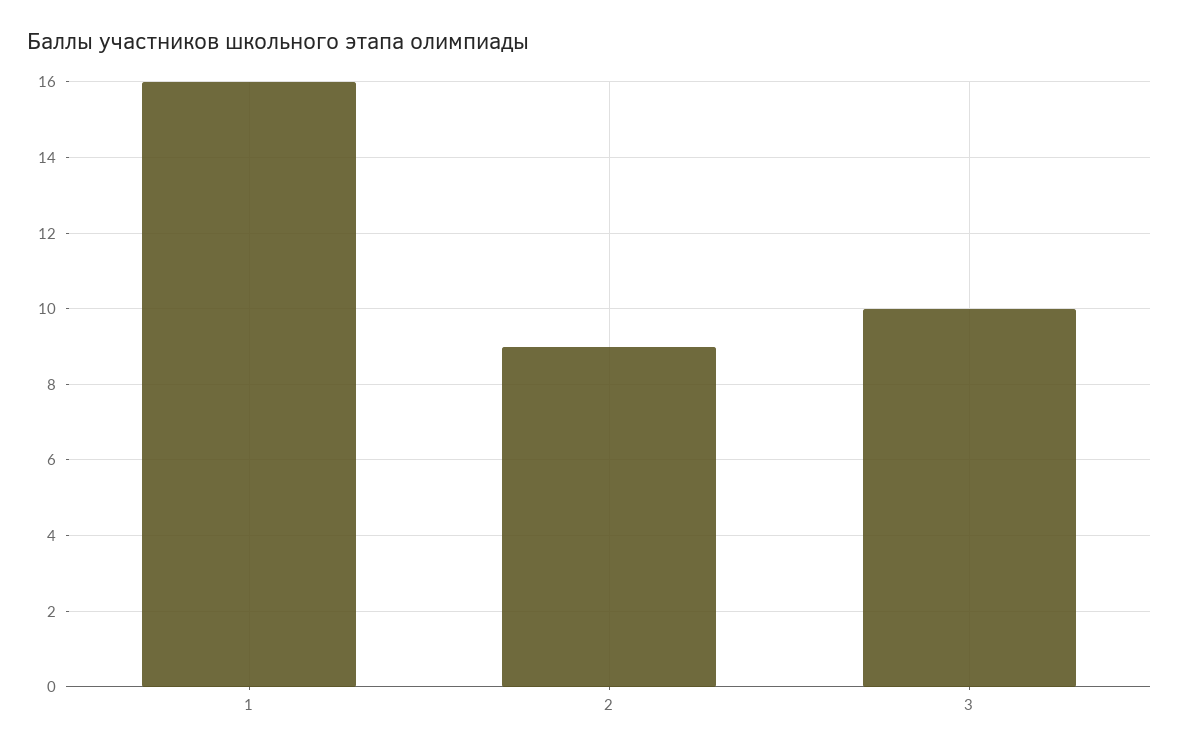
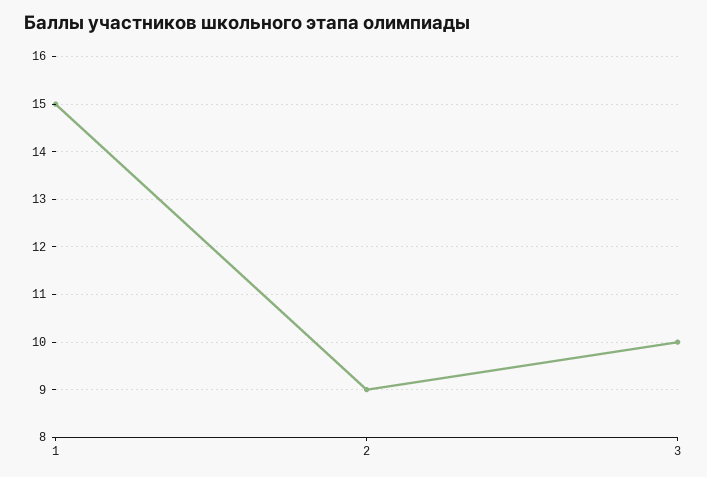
  {
-   "1": 16,
+   "1": 15,
    "2": 9,
    "3": 10
  }

